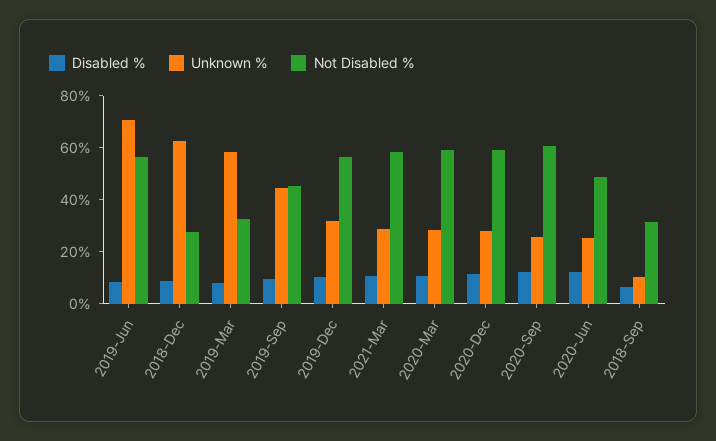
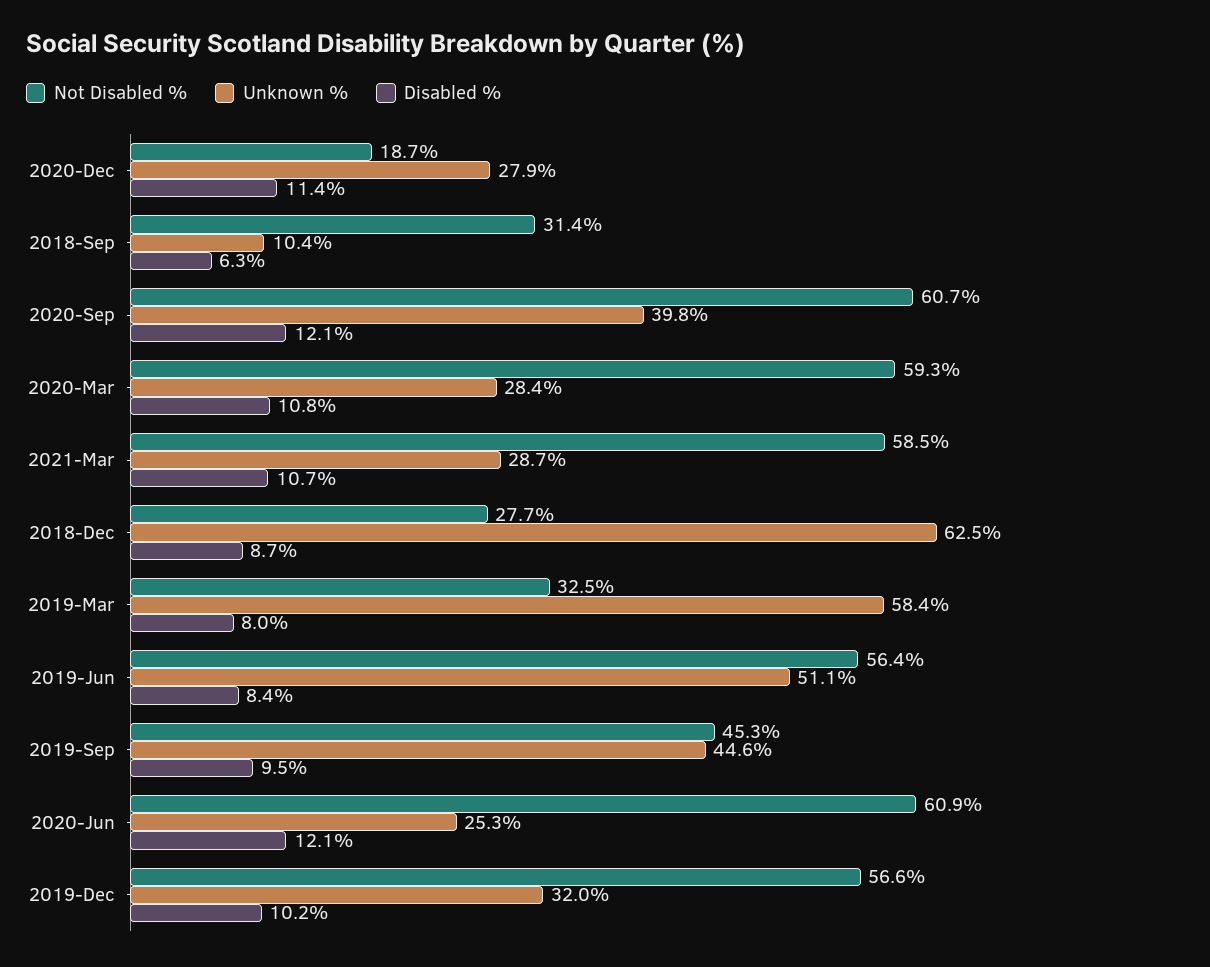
  {
    "Disabled %": {
      "2019-Jun": 8.4,
      "2018-Dec": 8.7,
      "2019-Mar": 8,
      "2019-Sep": 9.5,
      "2019-Dec": 10.2,
      "2021-Mar": 10.7,
      "2020-Mar": 10.8,
      "2020-Dec": 11.4,
      "2020-Sep": 12.1,
      "2020-Jun": 12.1,
      "2018-Sep": 6.3
    },
    "Unknown %": {
-     "2019-Jun": 70,
+     "2019-Jun": 51.1,
      "2018-Dec": 62.5,
      "2019-Mar": 58.4,
      "2019-Sep": 44.6,
      "2019-Dec": 32,
      "2021-Mar": 28.7,
      "2020-Mar": 28.4,
      "2020-Dec": 27.9,
-     "2020-Sep": 25,
+     "2020-Sep": 39.8,
      "2020-Jun": 25.3,
      "2018-Sep": 10.4
    },
    "Not Disabled %": {
      "2019-Jun": 56.4,
      "2018-Dec": 27.7,
      "2019-Mar": 32.5,
      "2019-Sep": 45.3,
      "2019-Dec": 56.6,
      "2021-Mar": 58.5,
      "2020-Mar": 59.3,
-     "2020-Dec": 60,
+     "2020-Dec": 18.7,
      "2020-Sep": 60.7,
-     "2020-Jun": 50,
+     "2020-Jun": 60.9,
      "2018-Sep": 31.4
    }
  }

